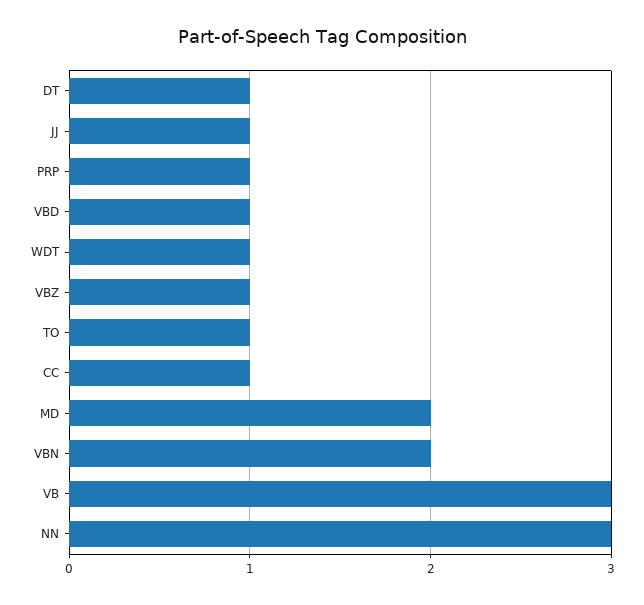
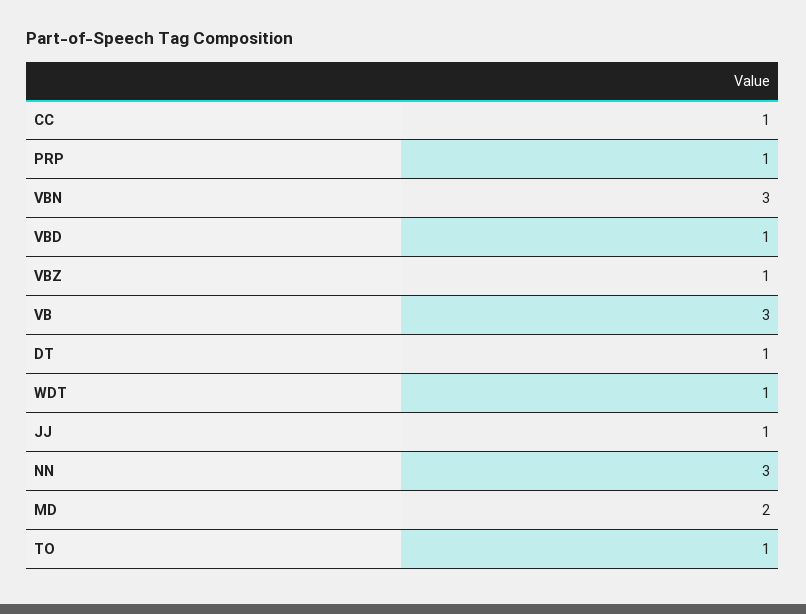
  {
    "DT": 1,
    "JJ": 1,
    "PRP": 1,
    "VBD": 1,
    "WDT": 1,
    "VBZ": 1,
    "TO": 1,
    "CC": 1,
    "MD": 2,
-   "VBN": 2,
+   "VBN": 3,
    "VB": 3,
    "NN": 3
  }

